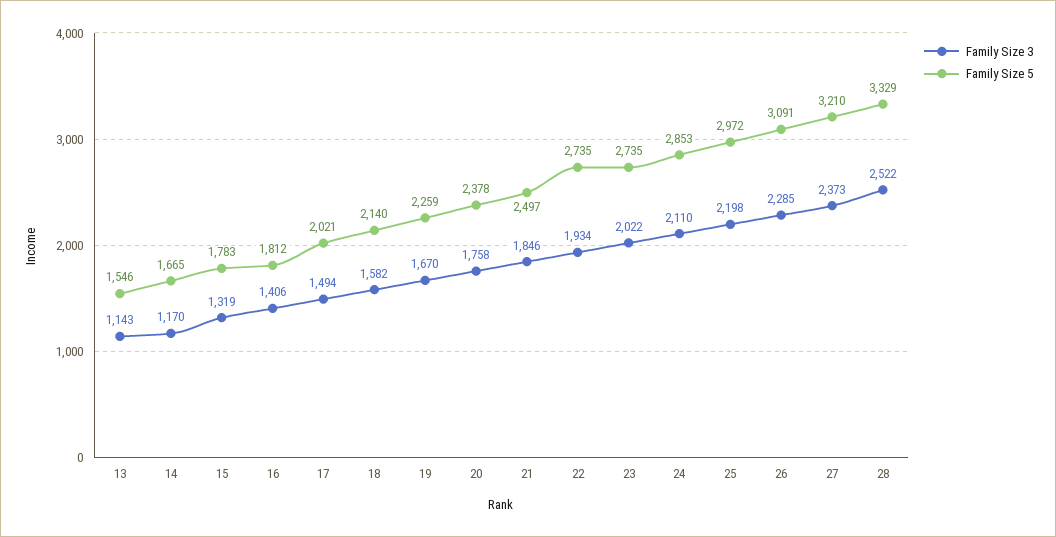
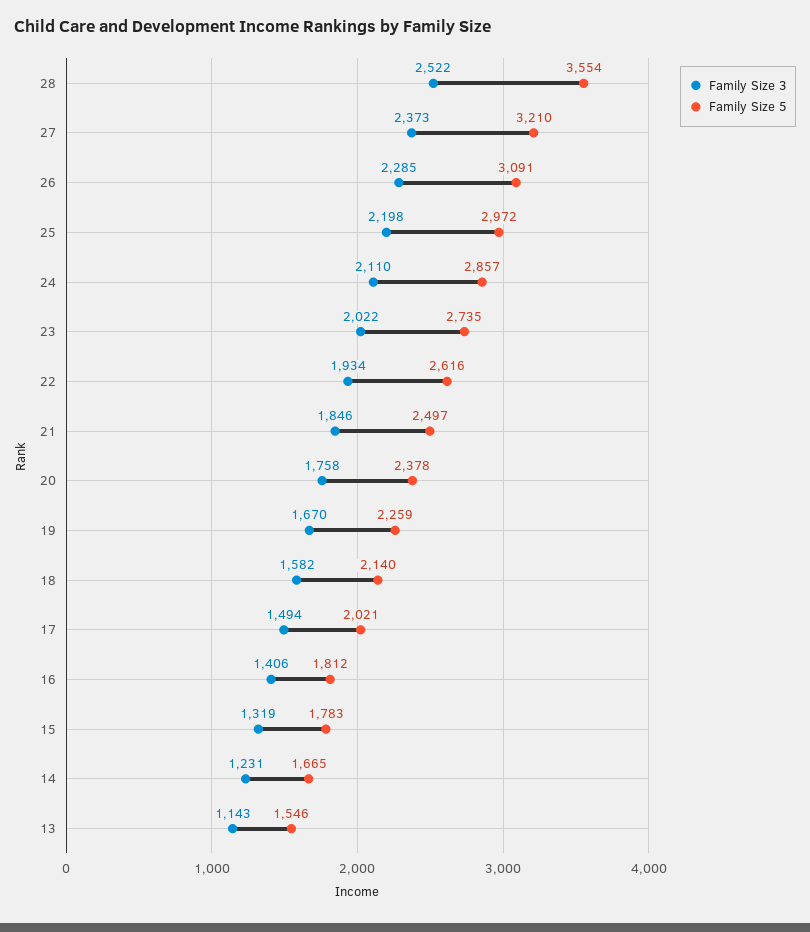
  {
    "Family Size 3": {
      "13": 1143,
-     "14": 1170,
+     "14": 1231,
      "15": 1319,
      "16": 1406,
      "17": 1494,
      "18": 1582,
      "19": 1670,
      "20": 1758,
      "21": 1846,
      "22": 1934,
      "23": 2022,
      "24": 2110,
      "25": 2198,
      "26": 2285,
      "27": 2373,
      "28": 2522
    },
    "Family Size 5": {
      "13": 1546,
      "14": 1665,
      "15": 1783,
      "16": 1812,
      "17": 2021,
      "18": 2140,
      "19": 2259,
      "20": 2378,
      "21": 2497,
-     "22": 2735,
+     "22": 2616,
      "23": 2735,
-     "24": 2853,
+     "24": 2857,
      "25": 2972,
      "26": 3091,
      "27": 3210,
-     "28": 3329
+     "28": 3554
    }
  }

